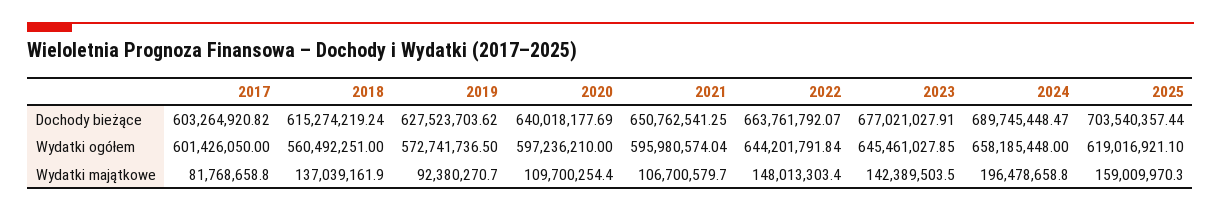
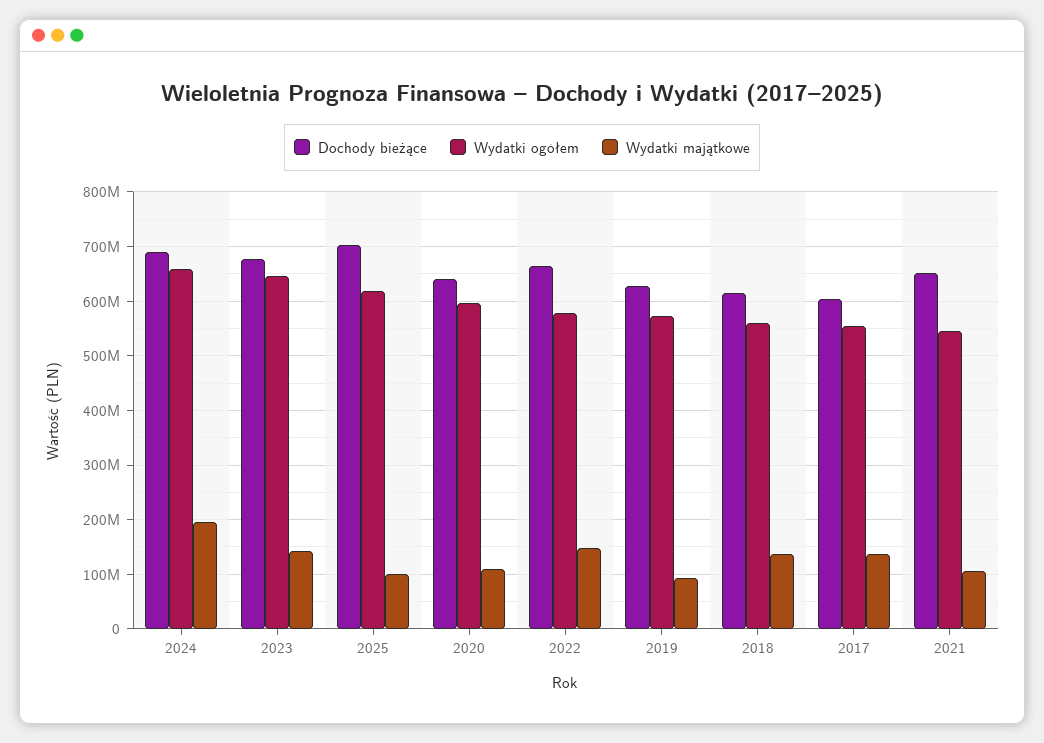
  {
    "Dochody bieżące": {
      "2017": 603264920.82,
      "2018": 615274219.24,
      "2019": 627523703.62,
      "2020": 640018177.69,
      "2021": 650762541.25,
      "2022": 663761792.07,
      "2023": 677021027.91,
      "2024": 689745448.47,
      "2025": 703540357.44
    },
    "Wydatki ogółem": {
-     "2017": 601426050,
+     "2017": 560000000,
      "2018": 560492251,
      "2019": 572741736.5,
      "2020": 597236210,
-     "2021": 595980574.04,
+     "2021": 540000000,
-     "2022": 644201791.84,
+     "2022": 580000000,
      "2023": 645461027.85,
      "2024": 658185448,
      "2025": 619016921.1
    },
    "Wydatki majątkowe": {
-     "2017": 81768658.8,
+     "2017": 140000000,
      "2018": 137039161.9,
      "2019": 92380270.7,
      "2020": 109700254.4,
      "2021": 106700579.7,
      "2022": 148013303.4,
      "2023": 142389503.5,
      "2024": 196478658.8,
-     "2025": 159009970.3
+     "2025": 100000000
    }
  }

